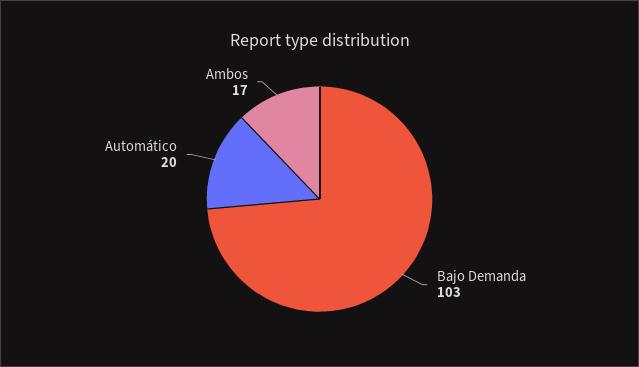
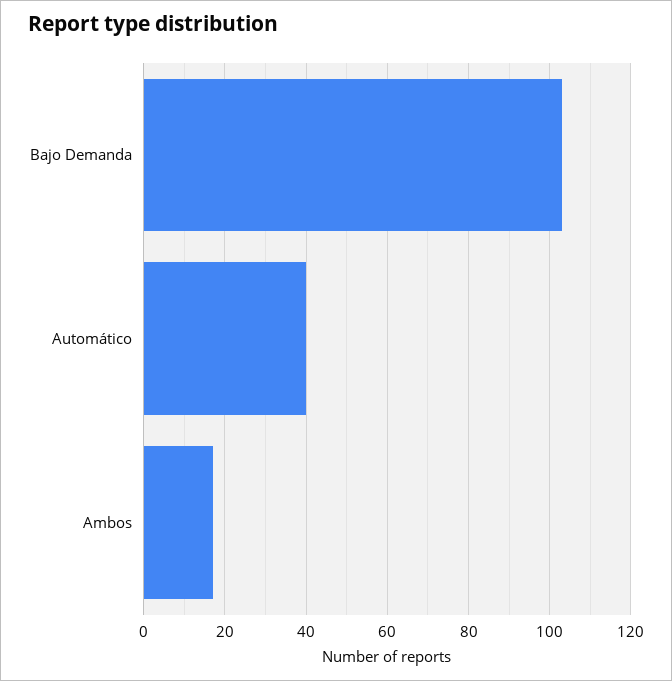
  {
    "Bajo Demanda": 103,
-   "Automático": 20,
+   "Automático": 40,
    "Ambos": 17
  }

